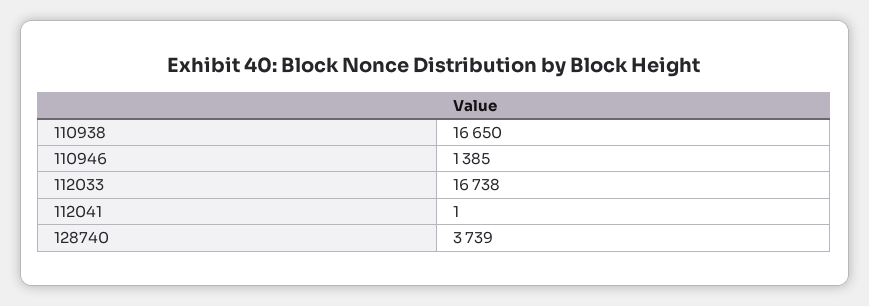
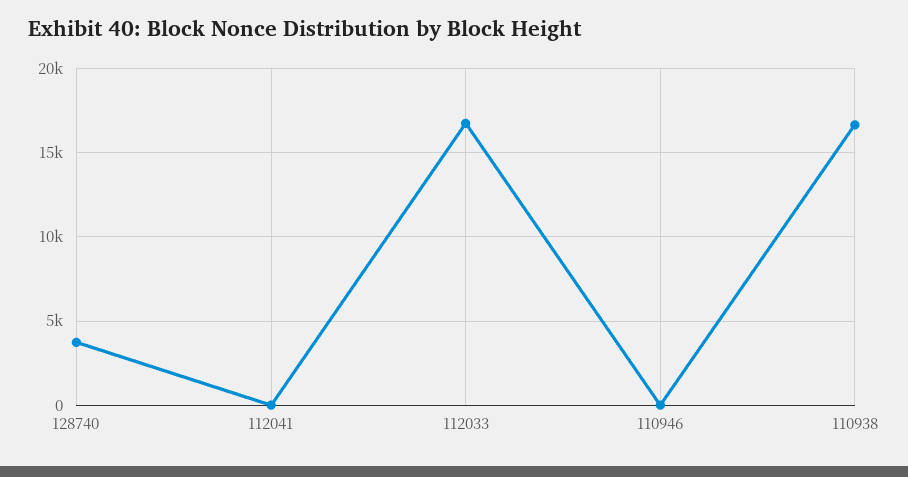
  {
    "110938": 16650,
-   "110946": 1385,
+   "110946": 0,
    "112033": 16738,
    "112041": 1,
    "128740": 3739
  }

